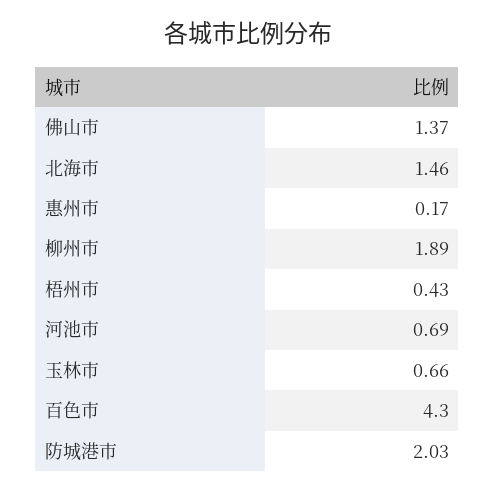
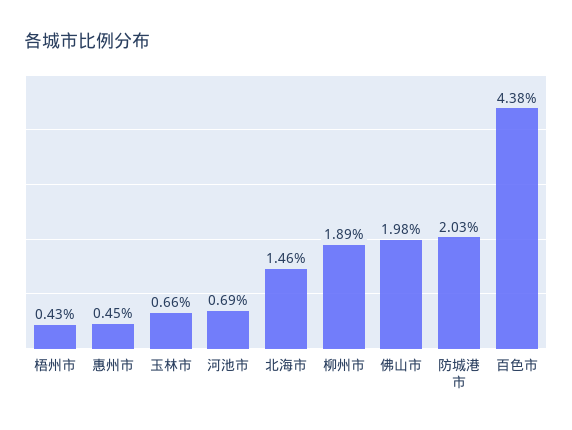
  {
-   "佛山市": 1.37,
+   "佛山市": 1.98,
    "北海市": 1.46,
-   "惠州市": 0.17,
+   "惠州市": 0.45,
    "柳州市": 1.89,
    "梧州市": 0.43,
    "河池市": 0.69,
    "玉林市": 0.66,
-   "百色市": 4.3,
+   "百色市": 4.38,
    "防城港市": 2.03
  }

